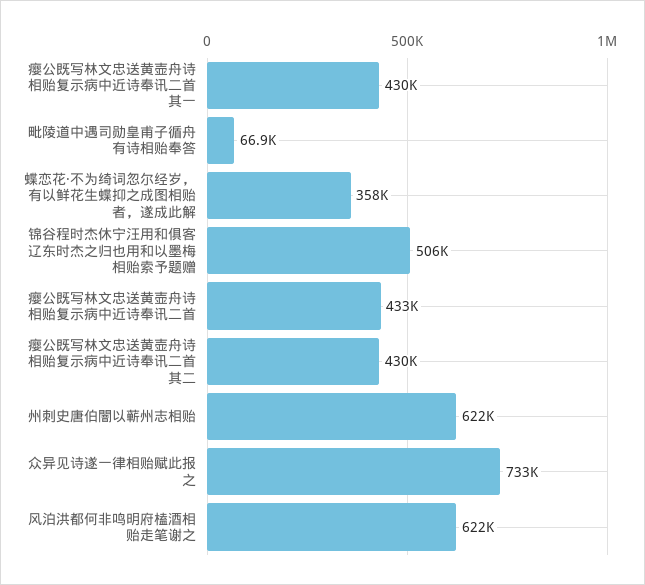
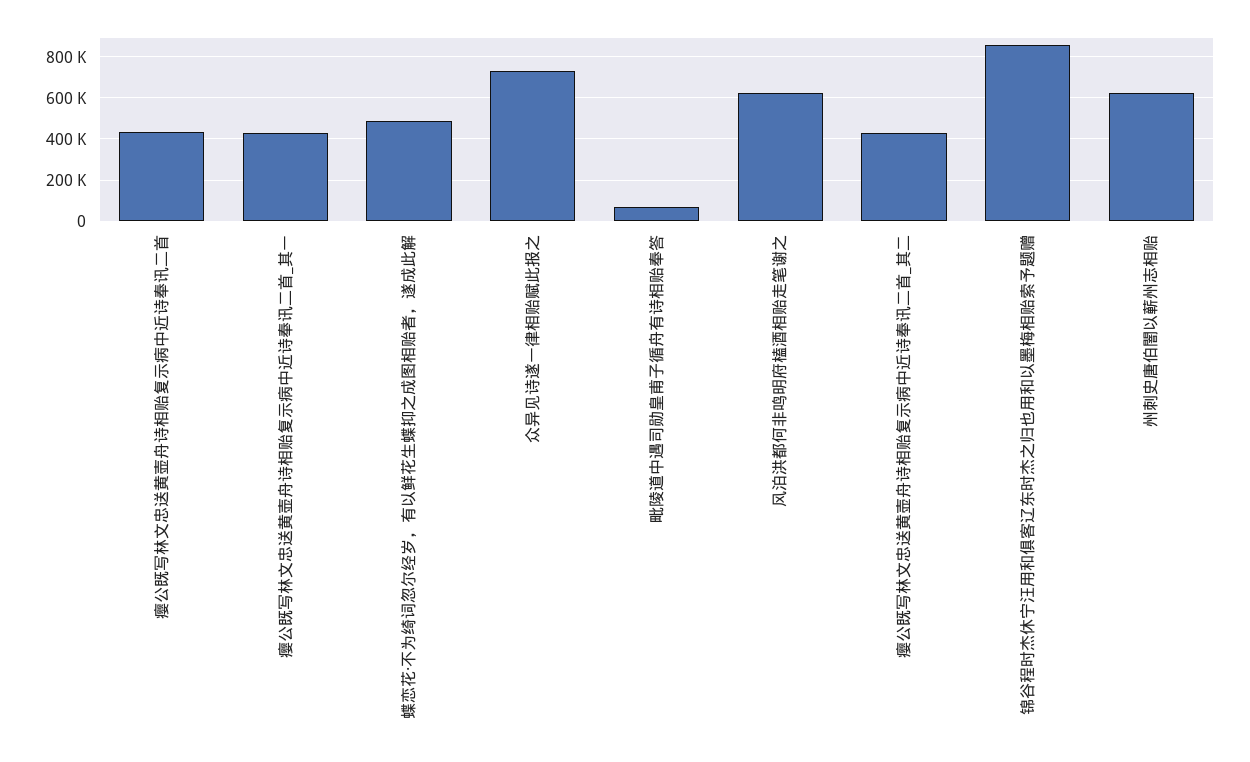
  {
    "瘿公既写林文忠送黄壶舟诗相贻复示病中近诗奉讯二首 其一": 430000,
    "毗陵道中遇司勋皇甫子循舟有诗相贻奉答": 66900,
-   "蝶恋花·不为绮词忽尔经岁，有以鲜花生蝶抑之成图相贻者，遂成此解": 358000,
+   "蝶恋花·不为绮词忽尔经岁，有以鲜花生蝶抑之成图相贻者，遂成此解": 500000,
-   "锦谷程时杰休宁汪用和俱客辽东时杰之归也用和以墨梅相贻索予题赠": 506000,
+   "锦谷程时杰休宁汪用和俱客辽东时杰之归也用和以墨梅相贻索予题赠": 850000,
    "瘿公既写林文忠送黄壶舟诗相贻复示病中近诗奉讯二首": 433000,
    "瘿公既写林文忠送黄壶舟诗相贻复示病中近诗奉讯二首 其二": 430000,
    "州刺史唐伯闇以蕲州志相贻": 622000,
    "众异见诗遂一律相贻赋此报之": 733000,
    "风泊洪都何非鸣明府榼酒相贻走笔谢之": 622000
  }

